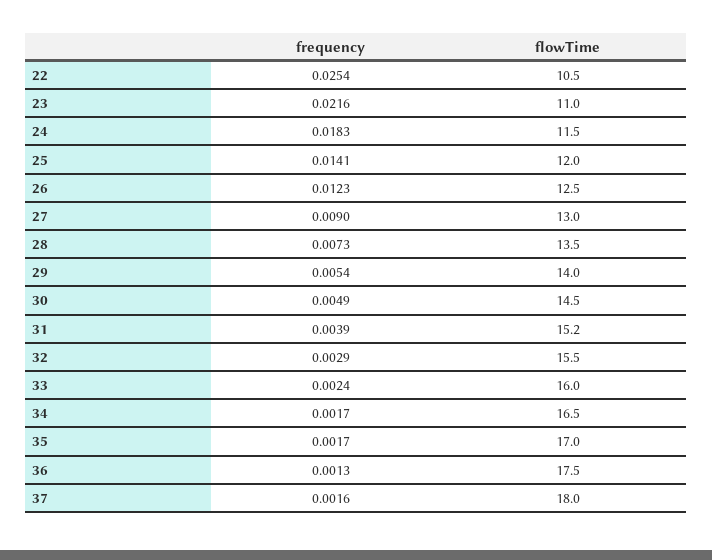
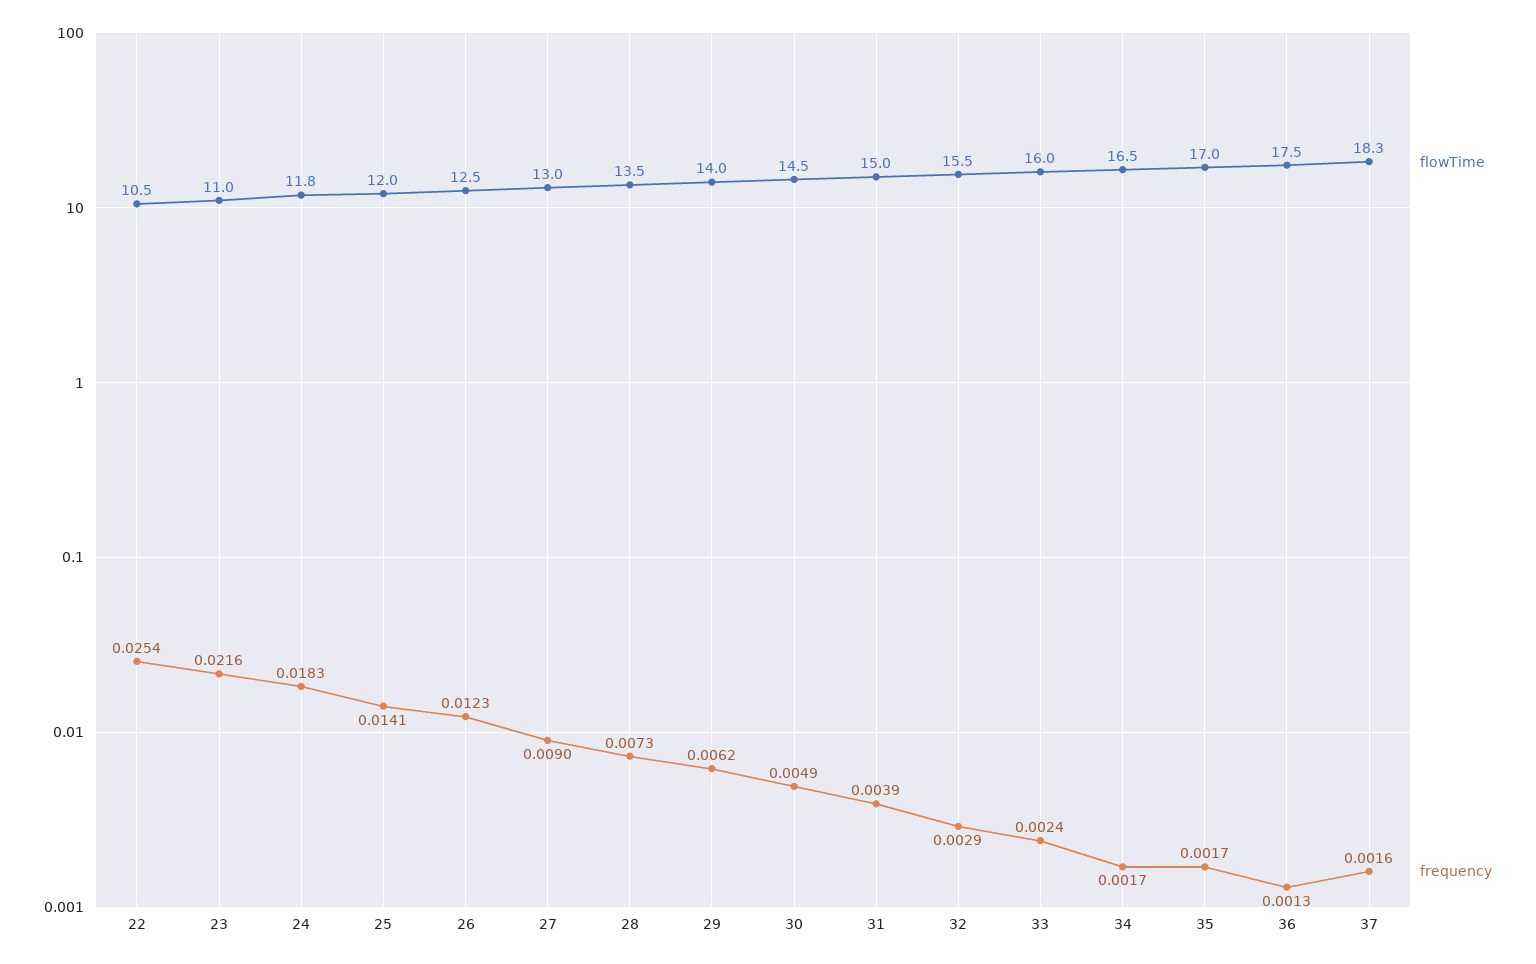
  {
    "frequency": {
      "22": 0.0254,
      "23": 0.0216,
      "24": 0.0183,
      "25": 0.0141,
      "26": 0.0123,
      "27": 0.009,
      "28": 0.0073,
-     "29": 0.0054,
+     "29": 0.0062,
      "30": 0.0049,
      "31": 0.0039,
      "32": 0.0029,
      "33": 0.0024,
      "34": 0.0017,
      "35": 0.0017,
      "36": 0.0013,
      "37": 0.0016
    },
    "flowTime": {
      "22": 10.5,
      "23": 11,
-     "24": 11.5,
+     "24": 11.8,
      "25": 12,
      "26": 12.5,
      "27": 13,
      "28": 13.5,
      "29": 14,
      "30": 14.5,
-     "31": 15.2,
+     "31": 15,
      "32": 15.5,
      "33": 16,
      "34": 16.5,
      "35": 17,
      "36": 17.5,
-     "37": 18
+     "37": 18.3
    }
  }

